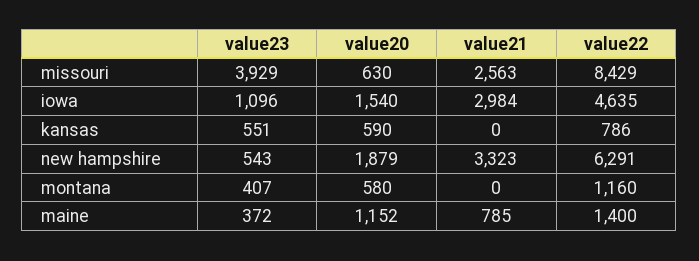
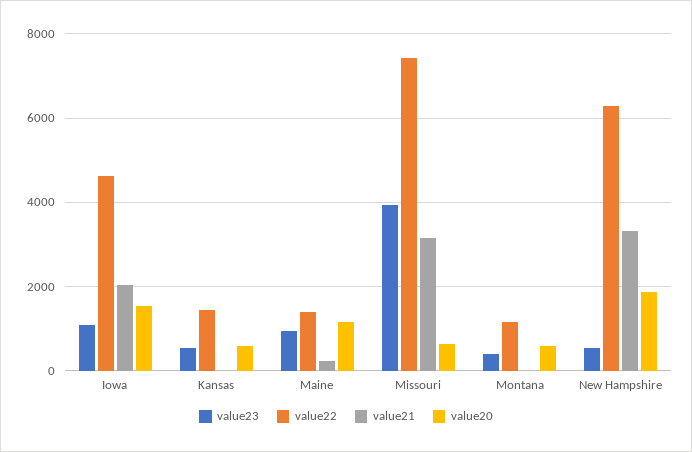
  {
    "value23": {
      "missouri": 3929,
      "iowa": 1096,
      "kansas": 551,
      "new hampshire": 543,
      "montana": 407,
-     "maine": 372
+     "maine": 1000
    },
    "value20": {
      "missouri": 630,
      "iowa": 1540,
      "kansas": 590,
      "new hampshire": 1879,
      "montana": 580,
      "maine": 1152
    },
    "value21": {
-     "missouri": 2563,
+     "missouri": 3200,
-     "iowa": 2984,
+     "iowa": 2000,
      "kansas": 0,
      "new hampshire": 3323,
      "montana": 0,
-     "maine": 785
+     "maine": 200
    },
    "value22": {
-     "missouri": 8429,
+     "missouri": 7400,
      "iowa": 4635,
-     "kansas": 786,
+     "kansas": 1400,
      "new hampshire": 6291,
      "montana": 1160,
      "maine": 1400
    }
  }

